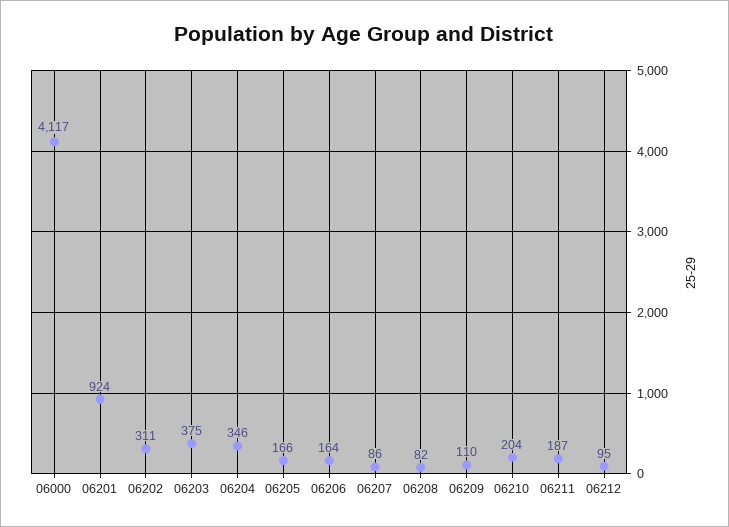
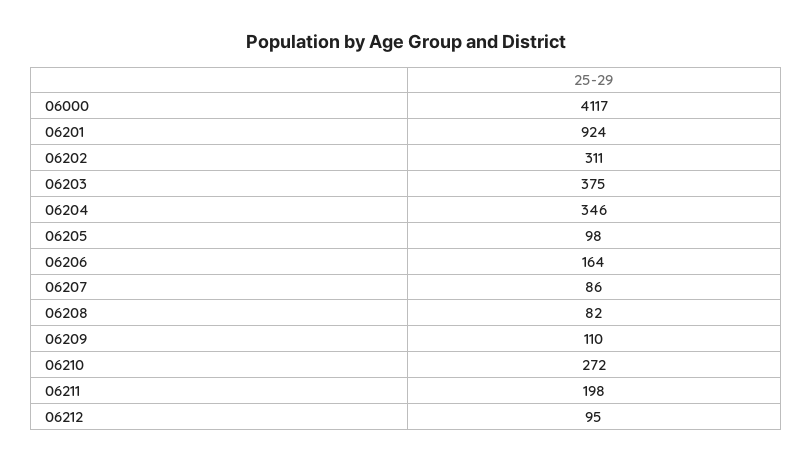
  {
    "06000": 4117,
    "06201": 924,
    "06202": 311,
    "06203": 375,
    "06204": 346,
-   "06205": 166,
+   "06205": 98,
    "06206": 164,
    "06207": 86,
    "06208": 82,
    "06209": 110,
-   "06210": 204,
+   "06210": 272,
-   "06211": 187,
+   "06211": 198,
    "06212": 95
  }

